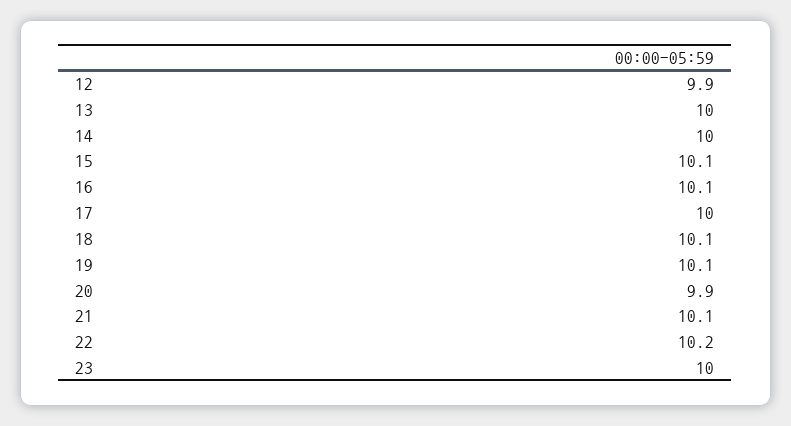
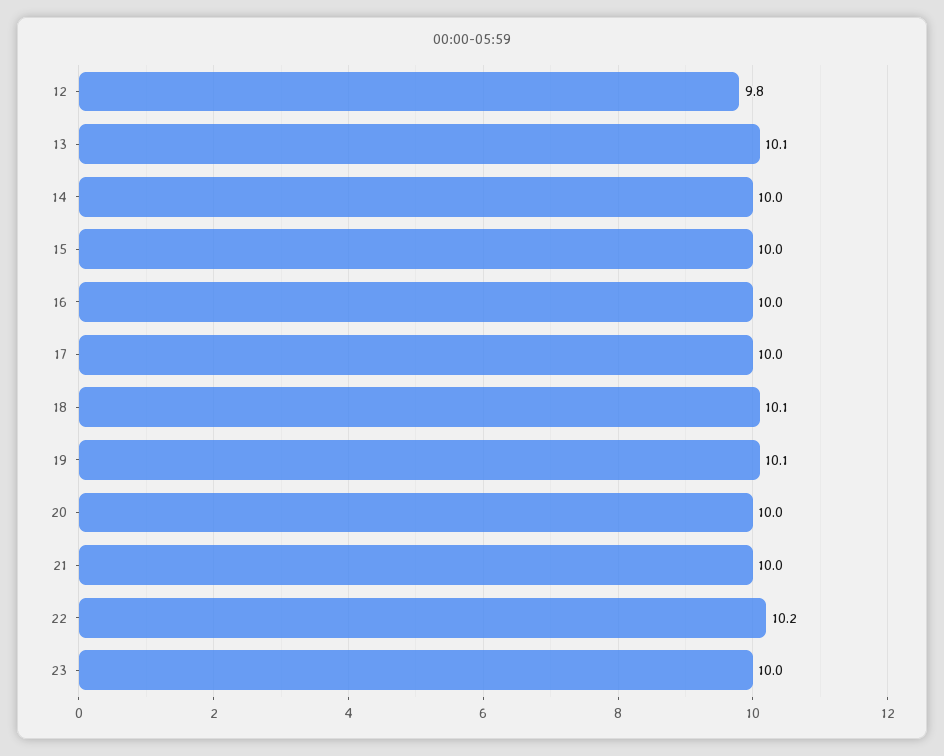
  {
-   "12": 9.9,
+   "12": 9.8,
-   "13": 10,
+   "13": 10.1,
    "14": 10,
-   "15": 10.1,
+   "15": 10,
-   "16": 10.1,
+   "16": 10,
    "17": 10,
    "18": 10.1,
    "19": 10.1,
-   "20": 9.9,
+   "20": 10,
-   "21": 10.1,
+   "21": 10,
    "22": 10.2,
    "23": 10
  }

